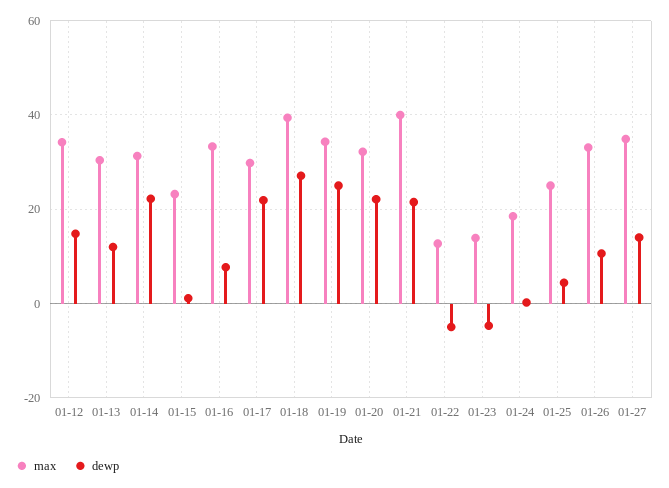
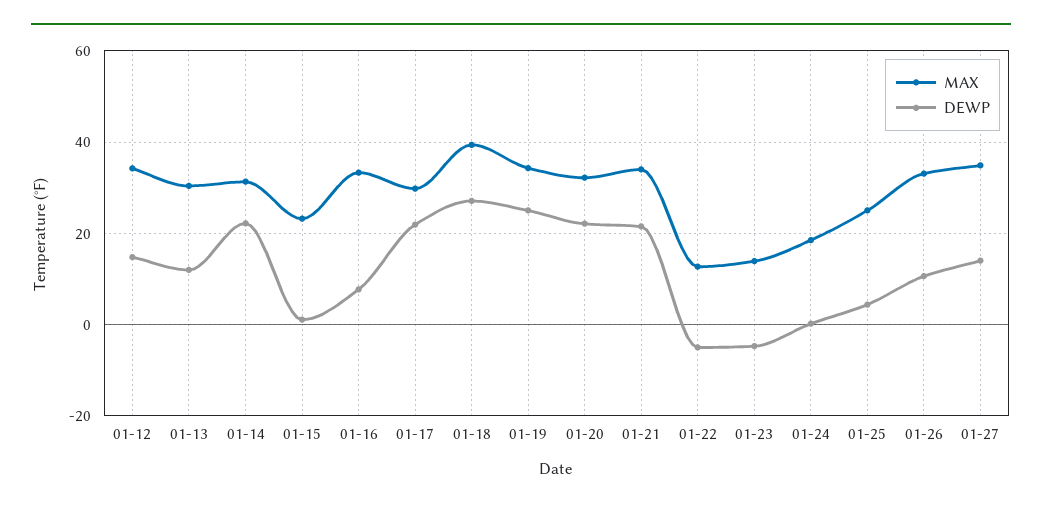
  {
    "max": {
      "01-12": 34,
      "01-13": 30,
      "01-14": 32,
      "01-15": 24,
      "01-16": 34,
      "01-17": 30,
      "01-18": 40,
      "01-19": 34,
      "01-20": 32,
-     "01-21": 40,
+     "01-21": 34,
      "01-22": 12,
      "01-23": 14,
      "01-24": 18,
      "01-25": 26,
      "01-26": 34,
      "01-27": 34
    },
    "dewp": {
      "01-12": 14,
      "01-13": 12,
      "01-14": 22,
      "01-15": 2,
      "01-16": 8,
      "01-17": 22,
      "01-18": 28,
      "01-19": 26,
      "01-20": 22,
      "01-21": 22,
      "01-22": -6,
      "01-23": -4,
      "01-24": 0,
      "01-25": 4,
      "01-26": 10,
      "01-27": 14
    }
  }

